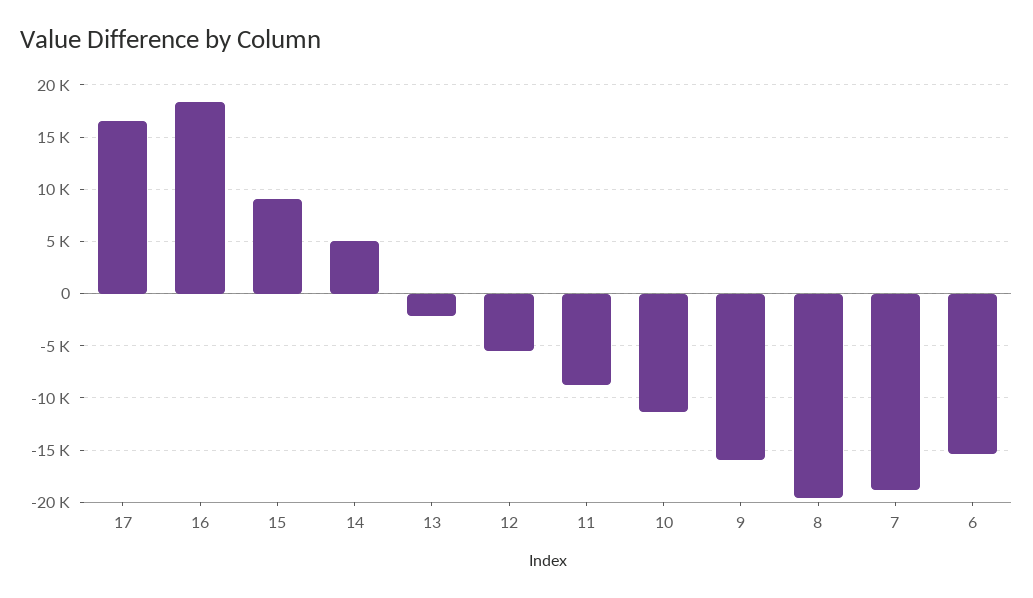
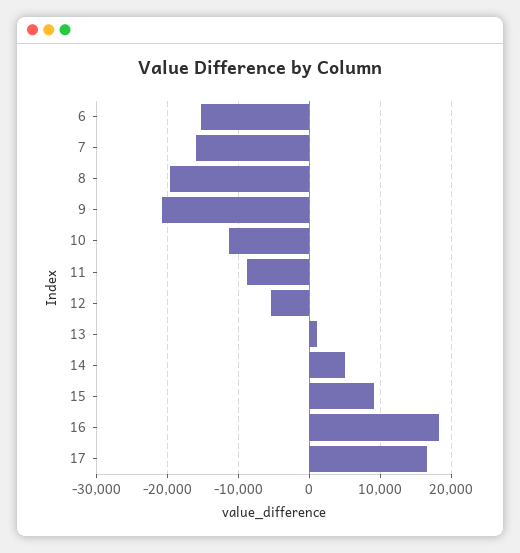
  {
    "17": 17000,
    "16": 18000,
    "15": 9000,
    "14": 5000,
-   "13": -2000,
+   "13": 1000,
    "12": -5000,
    "11": -9000,
    "10": -11000,
-   "9": -16000,
+   "9": -21000,
    "8": -20000,
-   "7": -19000,
+   "7": -16000,
    "6": -15000
  }

